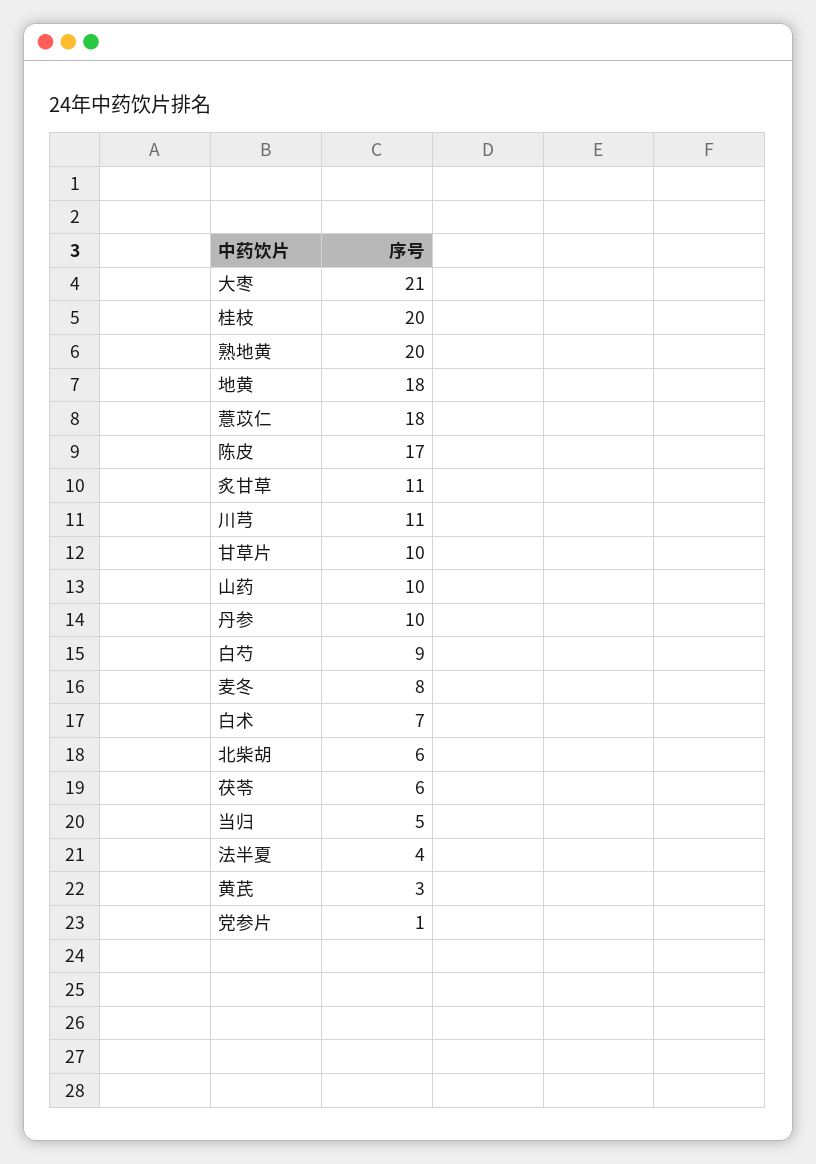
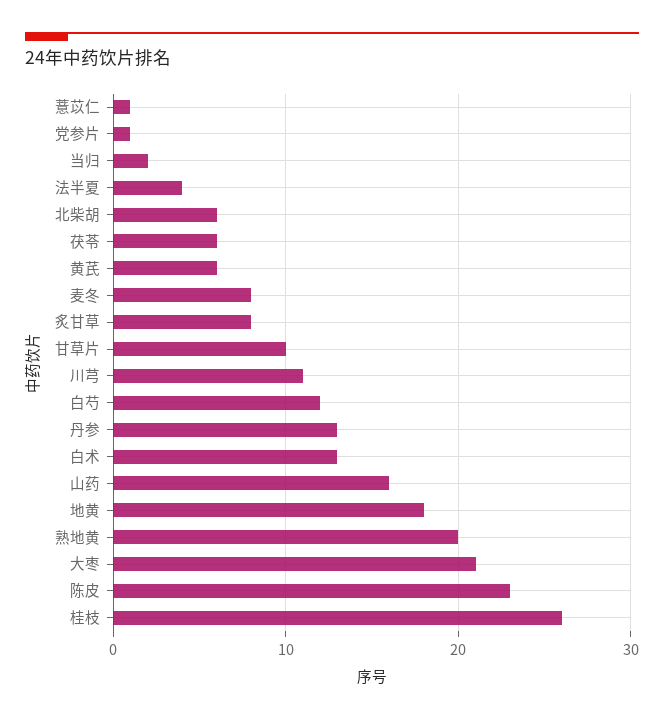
  {
    "大枣": 21,
-   "桂枝": 20,
+   "桂枝": 26,
    "熟地黄": 20,
    "地黄": 18,
-   "薏苡仁": 18,
+   "薏苡仁": 1,
-   "陈皮": 17,
+   "陈皮": 23,
-   "炙甘草": 11,
+   "炙甘草": 8,
    "川芎": 11,
    "甘草片": 10,
-   "山药": 10,
+   "山药": 16,
-   "丹参": 10,
+   "丹参": 13,
-   "白芍": 9,
+   "白芍": 12,
    "麦冬": 8,
-   "白术": 7,
+   "白术": 13,
    "北柴胡": 6,
    "茯苓": 6,
-   "当归": 5,
+   "当归": 2,
    "法半夏": 4,
-   "黄芪": 3,
+   "黄芪": 6,
    "党参片": 1
  }

